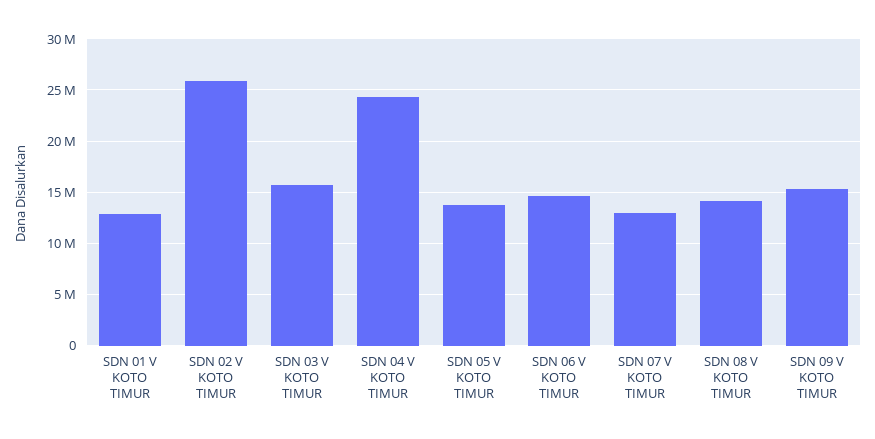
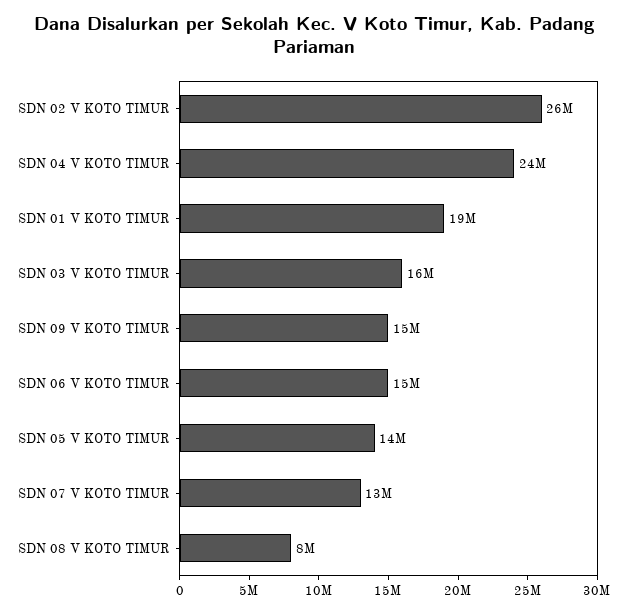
  {
-   "SDN 01 V KOTO TIMUR": 13000000,
+   "SDN 01 V KOTO TIMUR": 19000000,
    "SDN 02 V KOTO TIMUR": 26000000,
    "SDN 03 V KOTO TIMUR": 16000000,
    "SDN 04 V KOTO TIMUR": 24000000,
    "SDN 05 V KOTO TIMUR": 14000000,
    "SDN 06 V KOTO TIMUR": 15000000,
    "SDN 07 V KOTO TIMUR": 13000000,
-   "SDN 08 V KOTO TIMUR": 14000000,
+   "SDN 08 V KOTO TIMUR": 8000000,
    "SDN 09 V KOTO TIMUR": 15000000
  }

